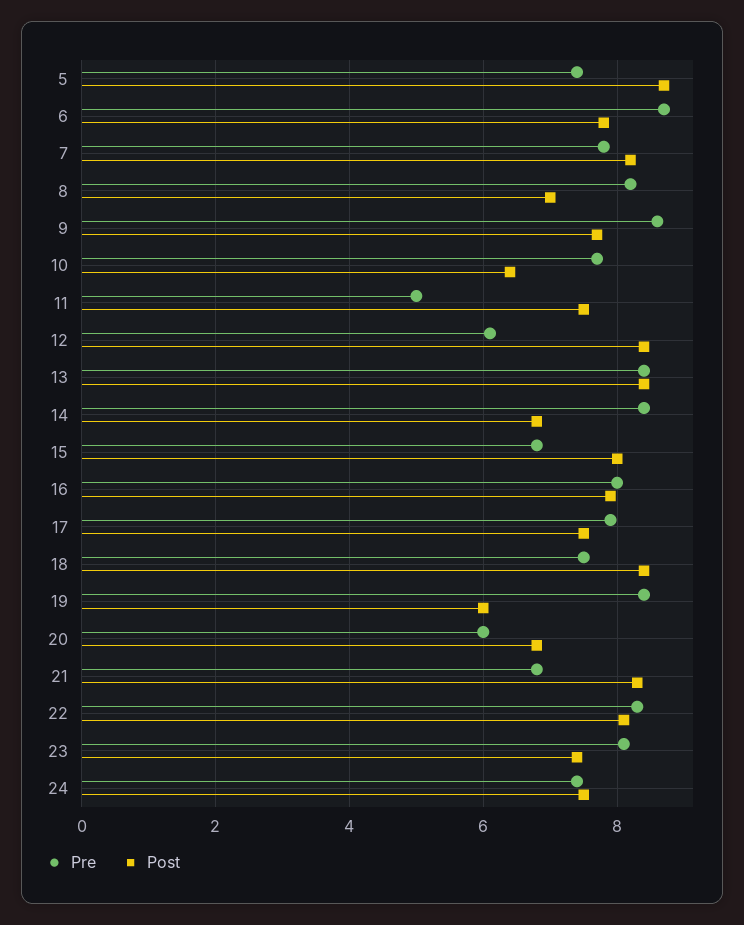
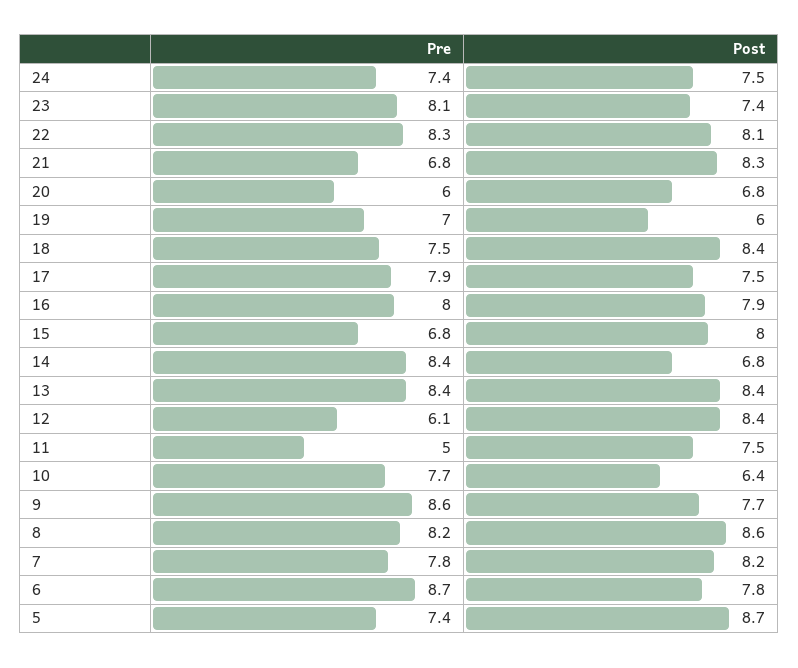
  {
    "Pre": {
      "5": 7.4,
      "6": 8.7,
      "7": 7.8,
      "8": 8.2,
      "9": 8.6,
      "10": 7.7,
      "11": 5,
      "12": 6.1,
      "13": 8.4,
      "14": 8.4,
      "15": 6.8,
      "16": 8,
      "17": 7.9,
      "18": 7.5,
-     "19": 8.5,
+     "19": 7,
      "20": 6,
      "21": 6.8,
      "22": 8.3,
      "23": 8.1,
      "24": 7.4
    },
    "Post": {
      "5": 8.7,
      "6": 7.8,
      "7": 8.2,
-     "8": 7,
+     "8": 8.6,
      "9": 7.7,
      "10": 6.4,
      "11": 7.5,
      "12": 8.4,
      "13": 8.4,
      "14": 6.8,
      "15": 8,
      "16": 7.9,
      "17": 7.5,
      "18": 8.4,
      "19": 6,
      "20": 6.8,
      "21": 8.3,
      "22": 8.1,
      "23": 7.4,
      "24": 7.5
    }
  }

